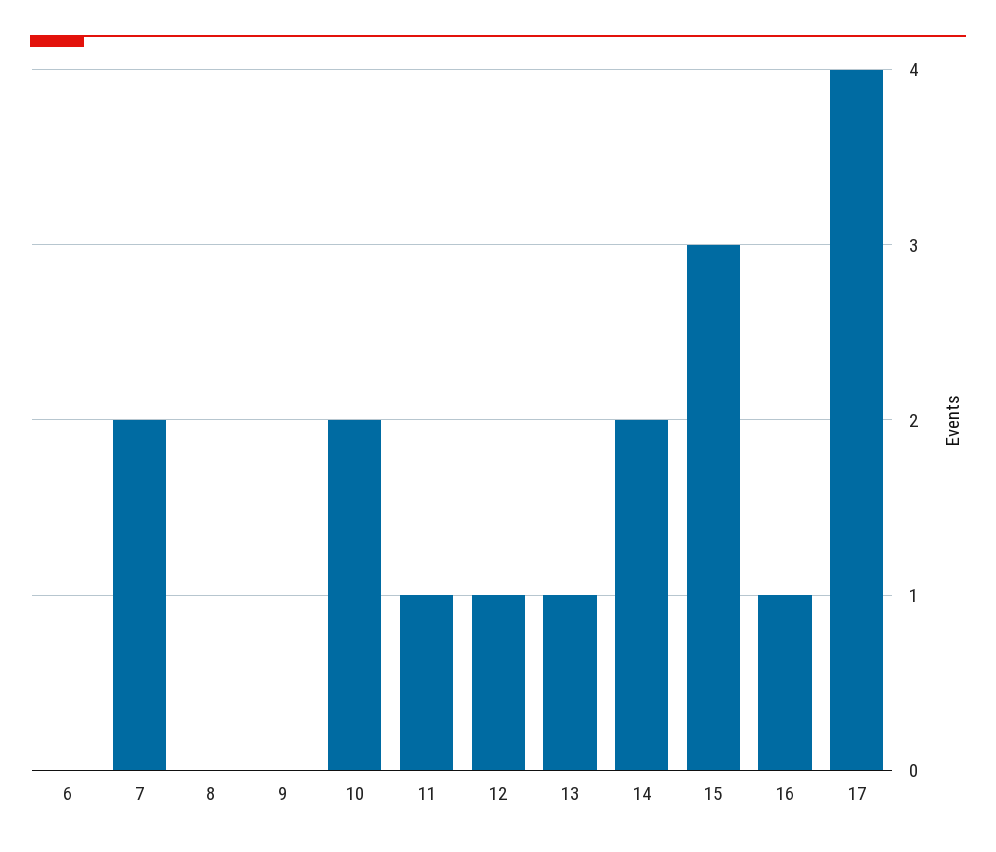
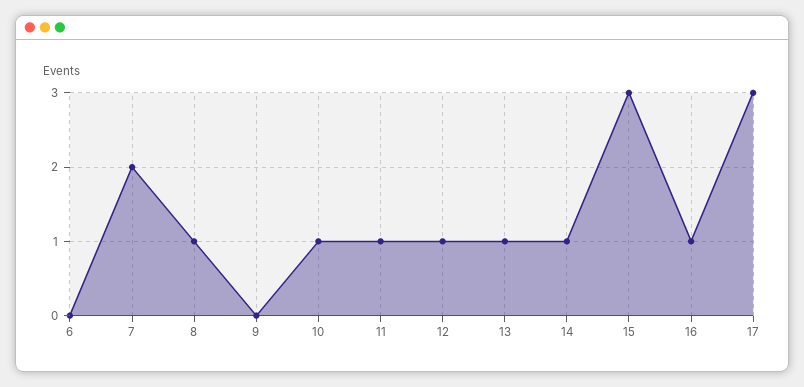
  {
    "6": 0,
    "7": 2,
-   "8": 0,
+   "8": 1,
    "9": 0,
-   "10": 2,
+   "10": 1,
    "11": 1,
    "12": 1,
    "13": 1,
-   "14": 2,
+   "14": 1,
    "15": 3,
    "16": 1,
-   "17": 4
+   "17": 3
  }

